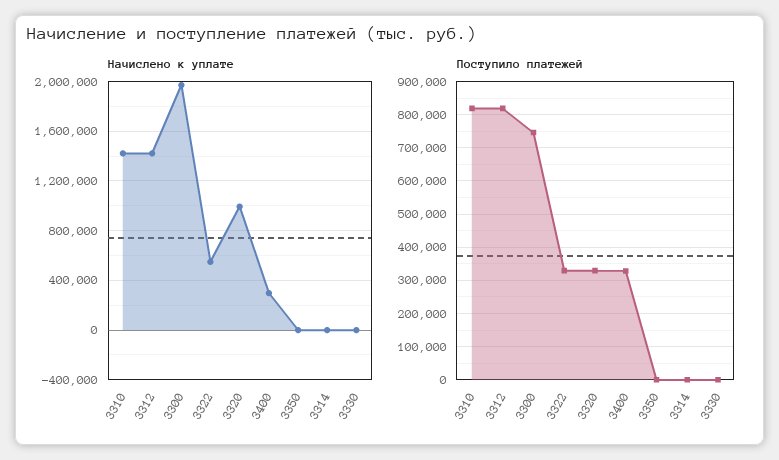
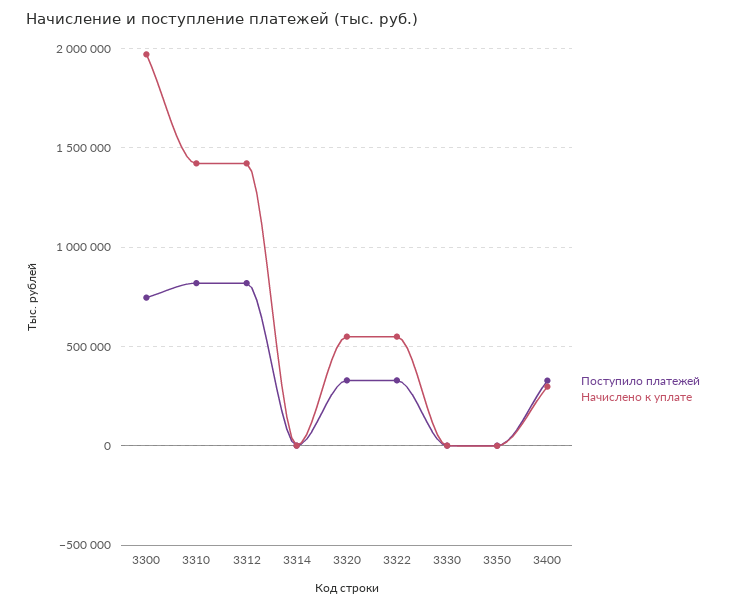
  {
    "Начислено к уплате": {
      "3310": 1400000,
      "3312": 1400000,
      "3300": 1950000,
      "3322": 550000,
-     "3320": 1000000,
+     "3320": 550000,
      "3400": 300000,
      "3350": 0,
      "3314": 0,
      "3330": 0
    },
    "Поступило платежей": {
      "3310": 820000,
      "3312": 820000,
      "3300": 740000,
      "3322": 320000,
      "3320": 320000,
      "3400": 320000,
      "3350": 0,
      "3314": 0,
      "3330": 0
    }
  }

